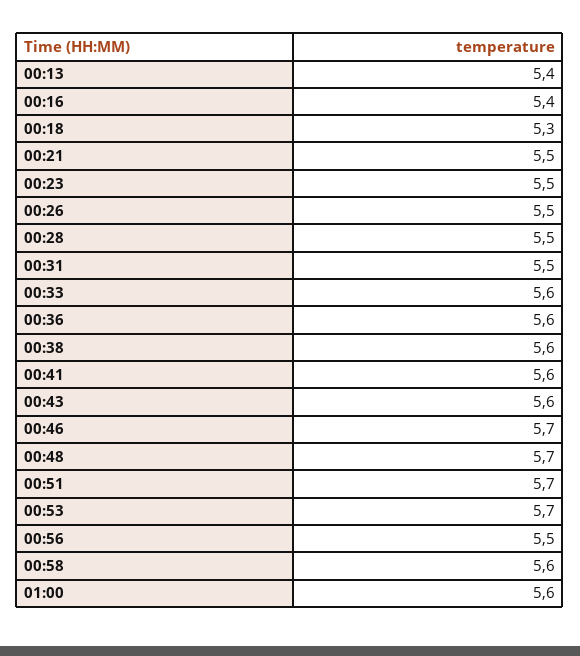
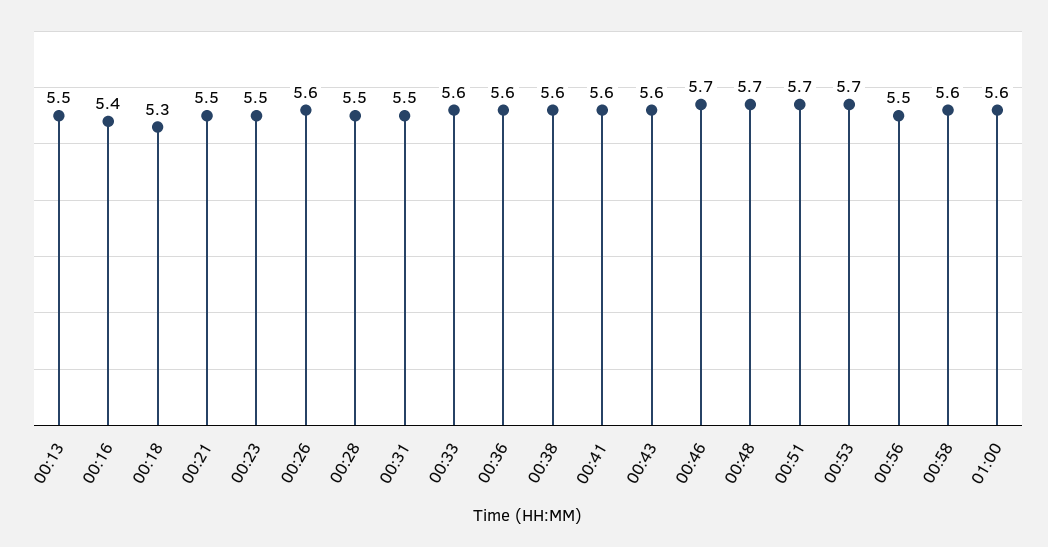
  {
-   "00:13": 5.4,
+   "00:13": 5.5,
    "00:16": 5.4,
    "00:18": 5.3,
    "00:21": 5.5,
    "00:23": 5.5,
-   "00:26": 5.5,
+   "00:26": 5.6,
    "00:28": 5.5,
    "00:31": 5.5,
    "00:33": 5.6,
    "00:36": 5.6,
    "00:38": 5.6,
    "00:41": 5.6,
    "00:43": 5.6,
    "00:46": 5.7,
    "00:48": 5.7,
    "00:51": 5.7,
    "00:53": 5.7,
    "00:56": 5.5,
    "00:58": 5.6,
    "01:00": 5.6
  }

